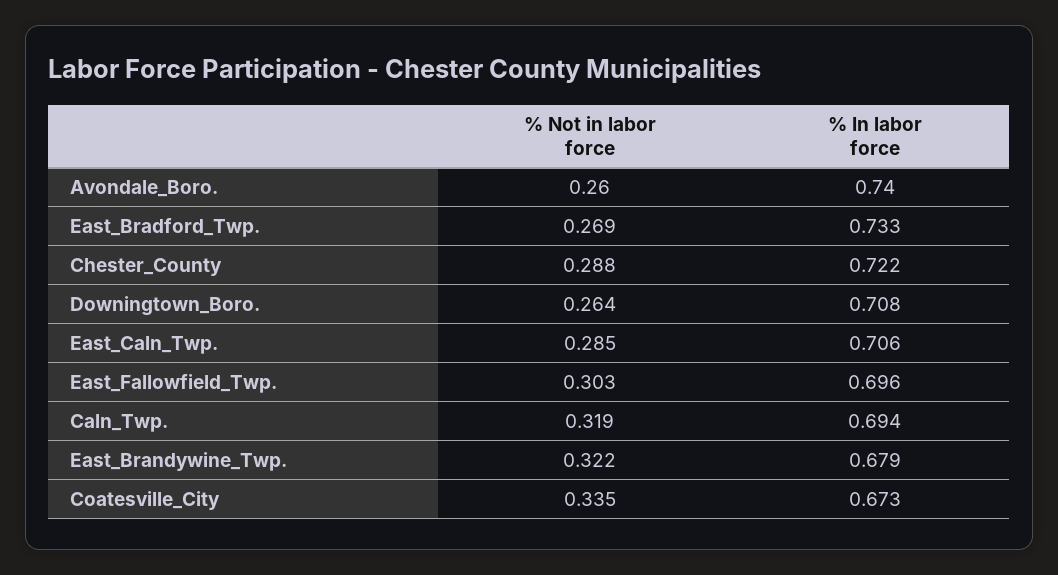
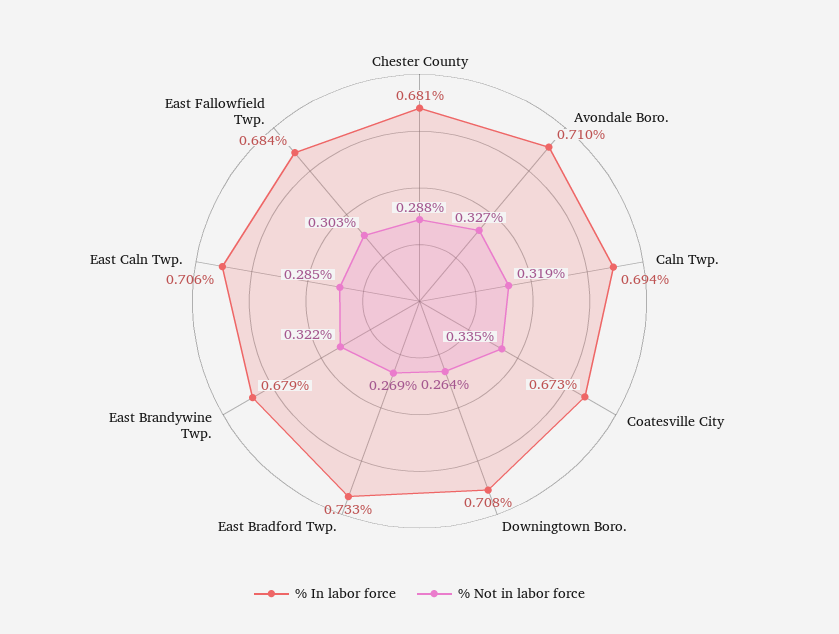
  {
    "% Not in labor force": {
-     "Avondale_Boro.": 0.26,
+     "Avondale_Boro.": 0.327,
      "East_Bradford_Twp.": 0.269,
      "Chester_County": 0.288,
      "Downingtown_Boro.": 0.264,
      "East_Caln_Twp.": 0.285,
      "East_Fallowfield_Twp.": 0.303,
      "Caln_Twp.": 0.319,
      "East_Brandywine_Twp.": 0.322,
      "Coatesville_City": 0.335
    },
    "% In labor force": {
-     "Avondale_Boro.": 0.74,
+     "Avondale_Boro.": 0.71,
      "East_Bradford_Twp.": 0.733,
-     "Chester_County": 0.722,
+     "Chester_County": 0.681,
      "Downingtown_Boro.": 0.708,
      "East_Caln_Twp.": 0.706,
-     "East_Fallowfield_Twp.": 0.696,
+     "East_Fallowfield_Twp.": 0.684,
      "Caln_Twp.": 0.694,
      "East_Brandywine_Twp.": 0.679,
      "Coatesville_City": 0.673
    }
  }

